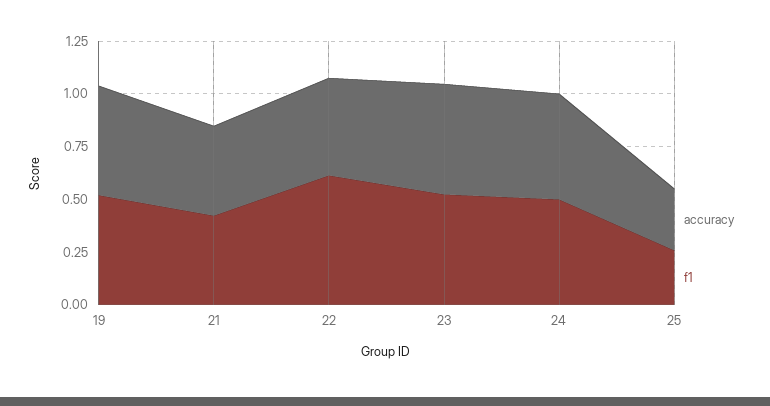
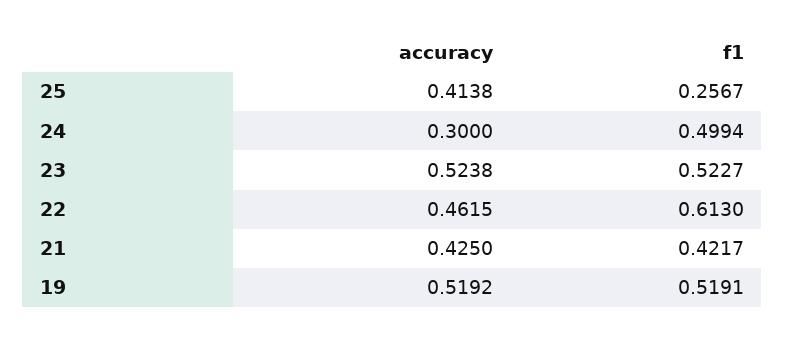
  {
    "accuracy": {
      "19": 0.5192,
      "21": 0.425,
      "22": 0.4615,
      "23": 0.5238,
-     "24": 0.5,
+     "24": 0.3,
-     "25": 0.3
+     "25": 0.4138
    },
    "f1": {
      "19": 0.5191,
      "21": 0.4217,
      "22": 0.613,
      "23": 0.5227,
      "24": 0.4994,
      "25": 0.2567
    }
  }

